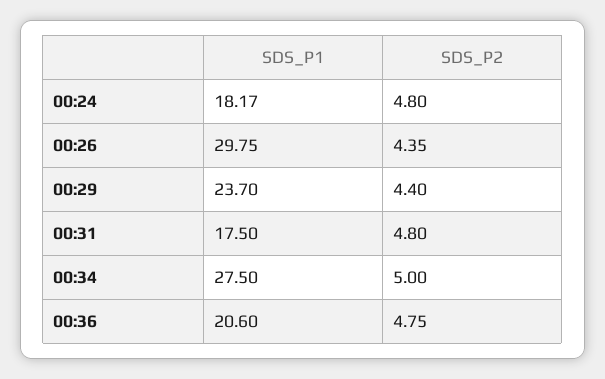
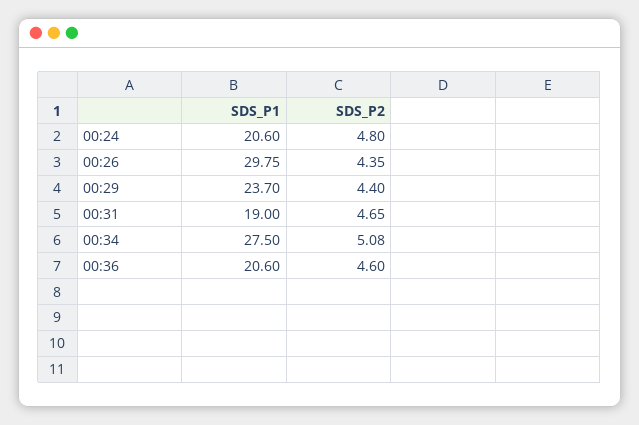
  {
    "SDS_P1": {
-     "00:24": 18.17,
+     "00:24": 20.6,
      "00:26": 29.75,
      "00:29": 23.7,
-     "00:31": 17.5,
+     "00:31": 19,
      "00:34": 27.5,
      "00:36": 20.6
    },
    "SDS_P2": {
      "00:24": 4.8,
      "00:26": 4.35,
      "00:29": 4.4,
-     "00:31": 4.8,
+     "00:31": 4.65,
-     "00:34": 5,
+     "00:34": 5.08,
-     "00:36": 4.75
+     "00:36": 4.6
    }
  }

